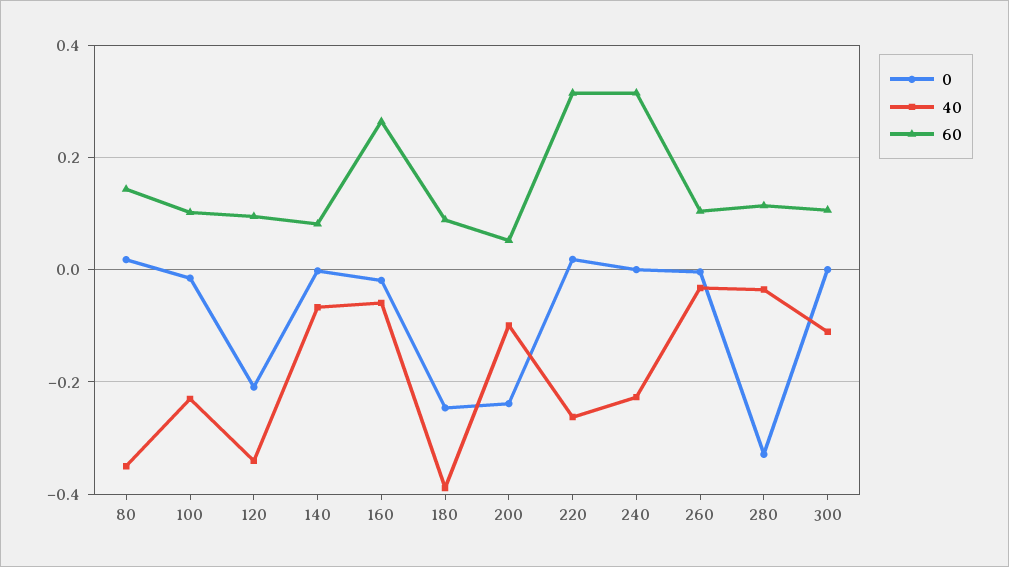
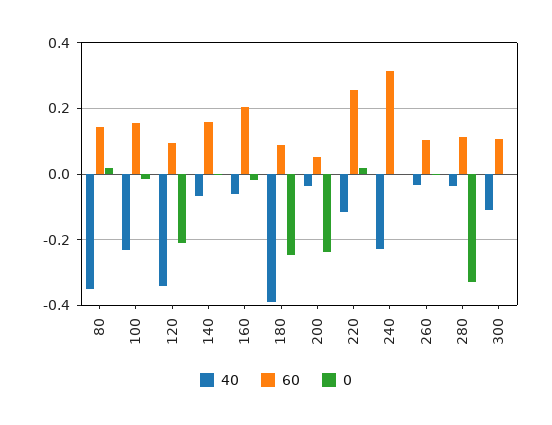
  {
    "0": {
      "80": 0.02,
      "100": -0.02,
      "120": -0.2,
      "140": 0,
      "160": -0.02,
      "180": -0.24,
      "200": -0.24,
      "220": 0.02,
      "240": 0,
      "260": 0,
      "280": -0.32,
      "300": 0
    },
    "40": {
      "80": -0.36,
      "100": -0.24,
      "120": -0.34,
      "140": -0.06,
      "160": -0.06,
      "180": -0.38,
-     "200": -0.1,
+     "200": -0.04,
-     "220": -0.26,
+     "220": -0.12,
      "240": -0.22,
      "260": -0.04,
      "280": -0.04,
      "300": -0.12
    },
    "60": {
      "80": 0.14,
-     "100": 0.1,
+     "100": 0.16,
      "120": 0.1,
-     "140": 0.08,
+     "140": 0.16,
-     "160": 0.26,
+     "160": 0.2,
      "180": 0.08,
      "200": 0.06,
-     "220": 0.32,
+     "220": 0.26,
      "240": 0.32,
      "260": 0.1,
      "280": 0.12,
      "300": 0.1
    }
  }

